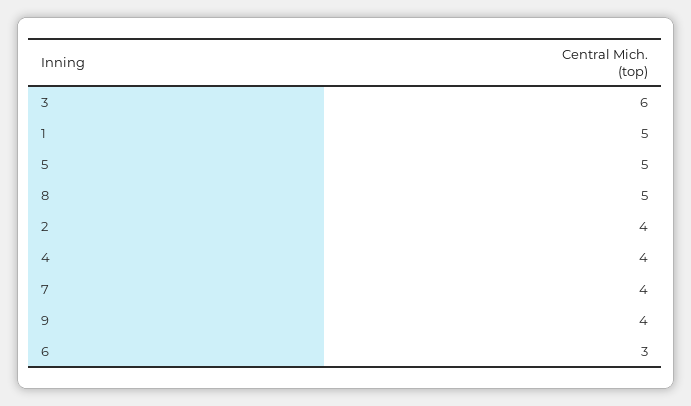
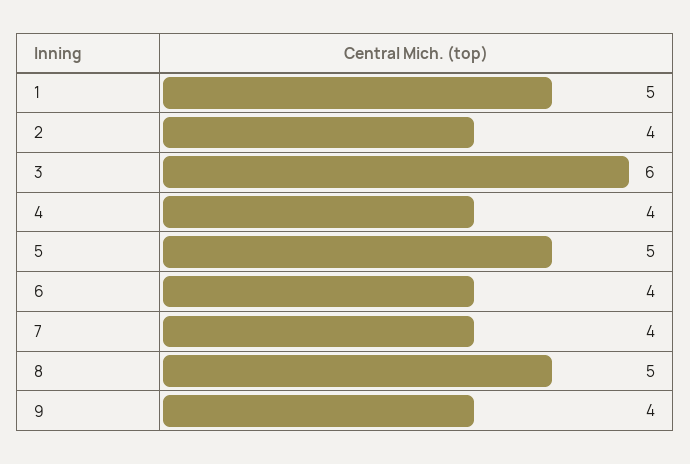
  {
    "3": 6,
    "1": 5,
    "5": 5,
    "8": 5,
    "2": 4,
    "4": 4,
    "7": 4,
    "9": 4,
-   "6": 3
+   "6": 4
  }

